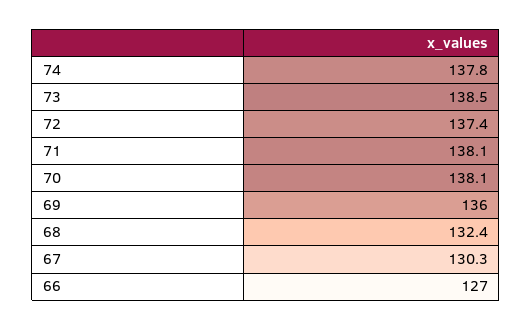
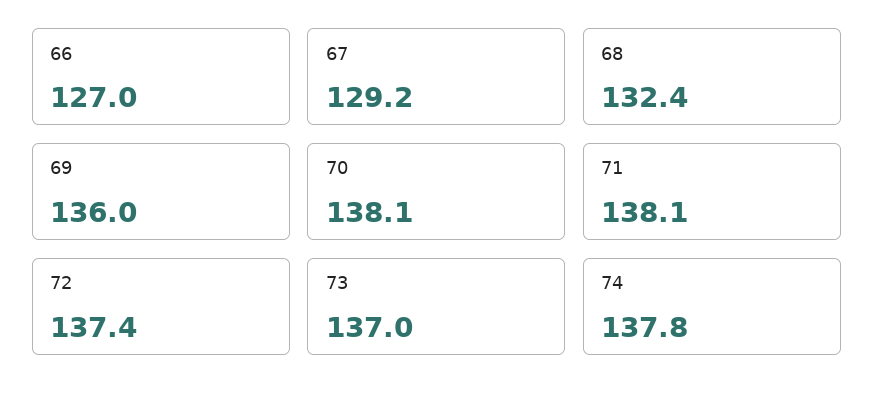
  {
    "74": 137.8,
-   "73": 138.5,
+   "73": 137,
    "72": 137.4,
    "71": 138.1,
    "70": 138.1,
    "69": 136,
    "68": 132.4,
-   "67": 130.3,
+   "67": 129.2,
    "66": 127
  }

